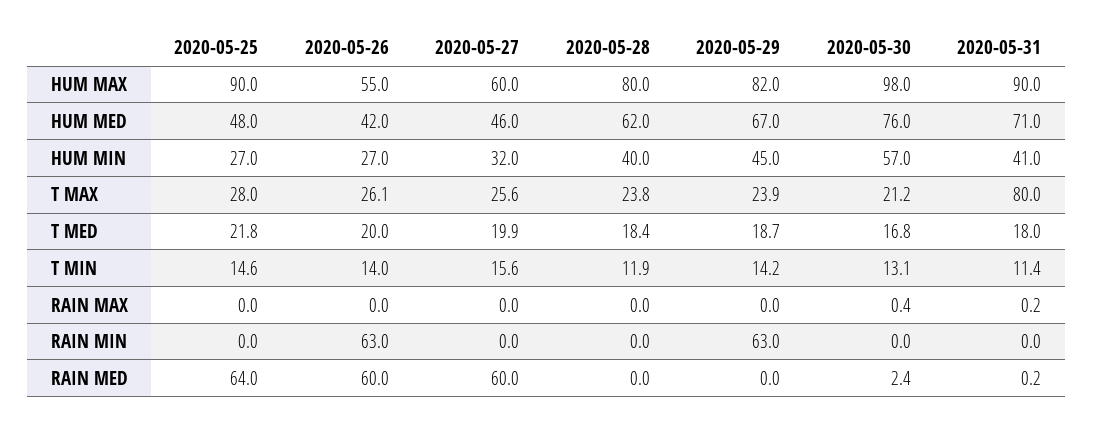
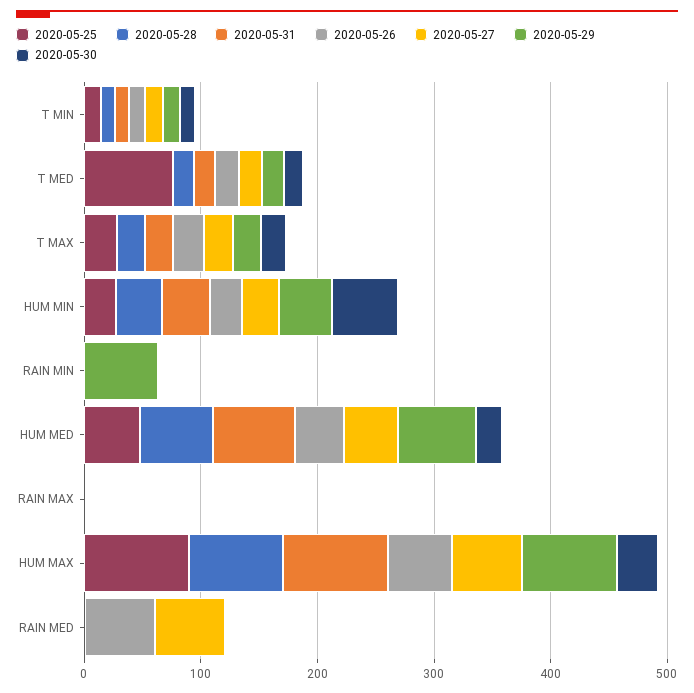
  {
    "2020-05-25": {
      "HUM MAX": 90,
      "HUM MED": 48,
      "HUM MIN": 27,
      "T MAX": 28,
-     "T MED": 21.8,
+     "T MED": 80,
      "T MIN": 14.6,
      "RAIN MAX": 0,
      "RAIN MIN": 0,
-     "RAIN MED": 64
+     "RAIN MED": 0
    },
    "2020-05-26": {
      "HUM MAX": 55,
      "HUM MED": 42,
      "HUM MIN": 27,
      "T MAX": 26.1,
      "T MED": 20,
      "T MIN": 14,
      "RAIN MAX": 0,
-     "RAIN MIN": 63,
+     "RAIN MIN": 0,
      "RAIN MED": 60
    },
    "2020-05-27": {
      "HUM MAX": 60,
      "HUM MED": 46,
      "HUM MIN": 32,
      "T MAX": 25.6,
      "T MED": 19.9,
      "T MIN": 15.6,
      "RAIN MAX": 0,
      "RAIN MIN": 0,
      "RAIN MED": 60
    },
    "2020-05-28": {
      "HUM MAX": 80,
      "HUM MED": 62,
      "HUM MIN": 40,
      "T MAX": 23.8,
      "T MED": 18.4,
      "T MIN": 11.9,
      "RAIN MAX": 0,
      "RAIN MIN": 0,
      "RAIN MED": 0
    },
    "2020-05-29": {
      "HUM MAX": 82,
      "HUM MED": 67,
      "HUM MIN": 45,
      "T MAX": 23.9,
      "T MED": 18.7,
      "T MIN": 14.2,
      "RAIN MAX": 0,
      "RAIN MIN": 63,
      "RAIN MED": 0
    },
    "2020-05-30": {
-     "HUM MAX": 98,
+     "HUM MAX": 40,
-     "HUM MED": 76,
+     "HUM MED": 20,
      "HUM MIN": 57,
      "T MAX": 21.2,
      "T MED": 16.8,
      "T MIN": 13.1,
      "RAIN MAX": 0.4,
      "RAIN MIN": 0,
      "RAIN MED": 2.4
    },
    "2020-05-31": {
      "HUM MAX": 90,
      "HUM MED": 71,
      "HUM MIN": 41,
-     "T MAX": 80,
+     "T MAX": 20,
      "T MED": 18,
      "T MIN": 11.4,
      "RAIN MAX": 0.2,
      "RAIN MIN": 0,
      "RAIN MED": 0.2
    }
  }

